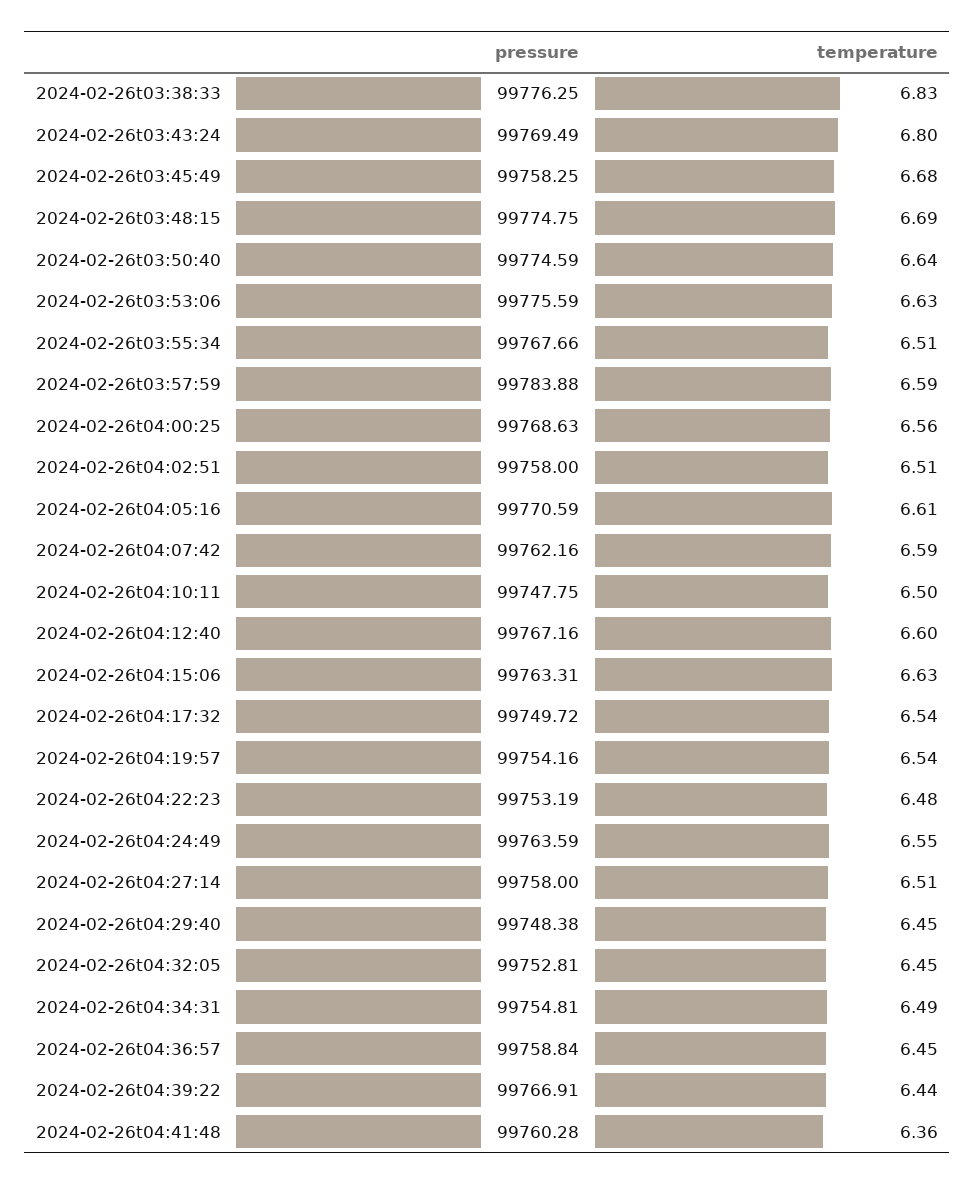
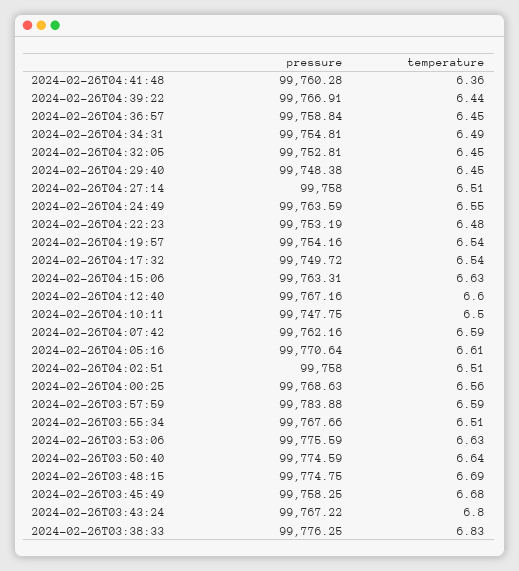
  {
    "pressure": {
      "2024-02-26t03:38:33": 99776.25,
-     "2024-02-26t03:43:24": 99769.49,
+     "2024-02-26t03:43:24": 99767.22,
      "2024-02-26t03:45:49": 99758.25,
      "2024-02-26t03:48:15": 99774.75,
      "2024-02-26t03:50:40": 99774.59,
      "2024-02-26t03:53:06": 99775.59,
      "2024-02-26t03:55:34": 99767.66,
      "2024-02-26t03:57:59": 99783.88,
      "2024-02-26t04:00:25": 99768.63,
      "2024-02-26t04:02:51": 99758,
-     "2024-02-26t04:05:16": 99770.59,
+     "2024-02-26t04:05:16": 99770.64,
      "2024-02-26t04:07:42": 99762.16,
      "2024-02-26t04:10:11": 99747.75,
      "2024-02-26t04:12:40": 99767.16,
      "2024-02-26t04:15:06": 99763.31,
      "2024-02-26t04:17:32": 99749.72,
      "2024-02-26t04:19:57": 99754.16,
      "2024-02-26t04:22:23": 99753.19,
      "2024-02-26t04:24:49": 99763.59,
      "2024-02-26t04:27:14": 99758,
      "2024-02-26t04:29:40": 99748.38,
      "2024-02-26t04:32:05": 99752.81,
      "2024-02-26t04:34:31": 99754.81,
      "2024-02-26t04:36:57": 99758.84,
      "2024-02-26t04:39:22": 99766.91,
      "2024-02-26t04:41:48": 99760.28
    },
    "temperature": {
      "2024-02-26t03:38:33": 6.83,
      "2024-02-26t03:43:24": 6.8,
      "2024-02-26t03:45:49": 6.68,
      "2024-02-26t03:48:15": 6.69,
      "2024-02-26t03:50:40": 6.64,
      "2024-02-26t03:53:06": 6.63,
      "2024-02-26t03:55:34": 6.51,
      "2024-02-26t03:57:59": 6.59,
      "2024-02-26t04:00:25": 6.56,
      "2024-02-26t04:02:51": 6.51,
      "2024-02-26t04:05:16": 6.61,
      "2024-02-26t04:07:42": 6.59,
      "2024-02-26t04:10:11": 6.5,
      "2024-02-26t04:12:40": 6.6,
      "2024-02-26t04:15:06": 6.63,
      "2024-02-26t04:17:32": 6.54,
      "2024-02-26t04:19:57": 6.54,
      "2024-02-26t04:22:23": 6.48,
      "2024-02-26t04:24:49": 6.55,
      "2024-02-26t04:27:14": 6.51,
      "2024-02-26t04:29:40": 6.45,
      "2024-02-26t04:32:05": 6.45,
      "2024-02-26t04:34:31": 6.49,
      "2024-02-26t04:36:57": 6.45,
      "2024-02-26t04:39:22": 6.44,
      "2024-02-26t04:41:48": 6.36
    }
  }

